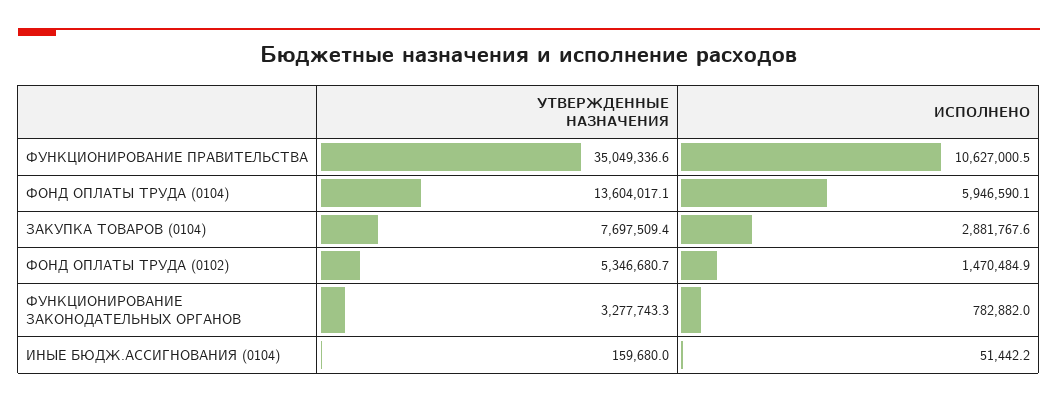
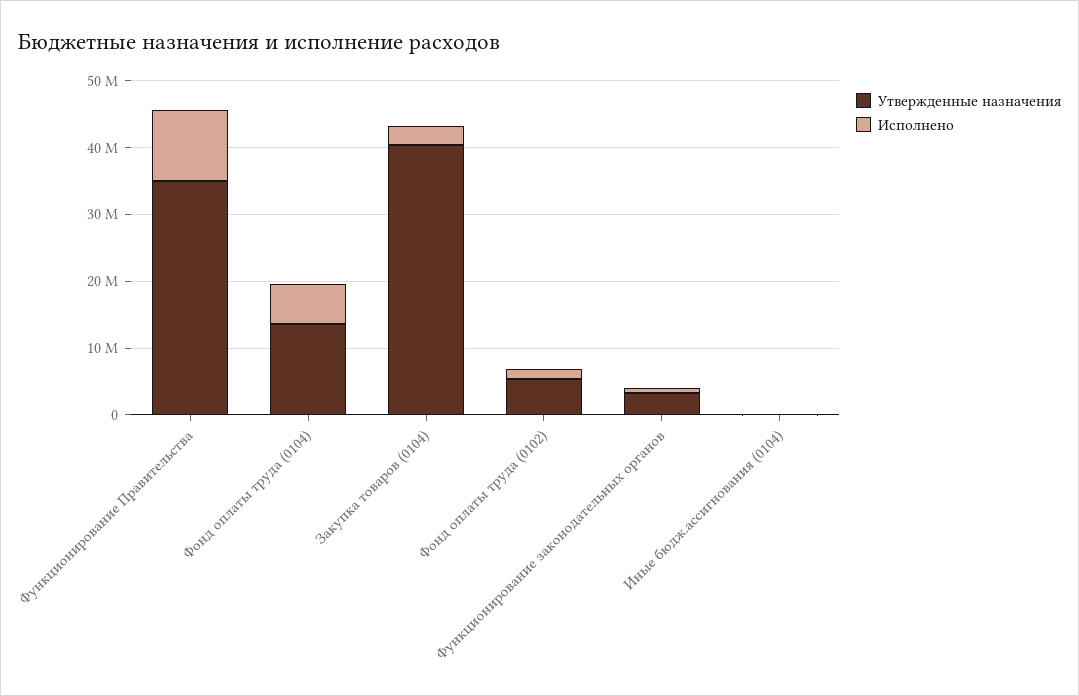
  {
    "УТВЕРЖДЕННЫЕ НАЗНАЧЕНИЯ": {
      "ФУНКЦИОНИРОВАНИЕ ПРАВИТЕЛЬСТВА": 35049336.6,
      "ФОНД ОПЛАТЫ ТРУДА (0104)": 13604017.1,
-     "ЗАКУПКА ТОВАРОВ (0104)": 7697509.4,
+     "ЗАКУПКА ТОВАРОВ (0104)": 40000000,
      "ФОНД ОПЛАТЫ ТРУДА (0102)": 5346680.7,
      "ФУНКЦИОНИРОВАНИЕ ЗАКОНОДАТЕЛЬНЫХ ОРГАНОВ": 3277743.3,
      "ИНЫЕ БЮДЖ.АССИГНОВАНИЯ (0104)": 159680
    },
    "ИСПОЛНЕНО": {
      "ФУНКЦИОНИРОВАНИЕ ПРАВИТЕЛЬСТВА": 10627000.5,
      "ФОНД ОПЛАТЫ ТРУДА (0104)": 5946590.1,
      "ЗАКУПКА ТОВАРОВ (0104)": 2881767.6,
      "ФОНД ОПЛАТЫ ТРУДА (0102)": 1470484.9,
      "ФУНКЦИОНИРОВАНИЕ ЗАКОНОДАТЕЛЬНЫХ ОРГАНОВ": 782882,
      "ИНЫЕ БЮДЖ.АССИГНОВАНИЯ (0104)": 51442.2
    }
  }

